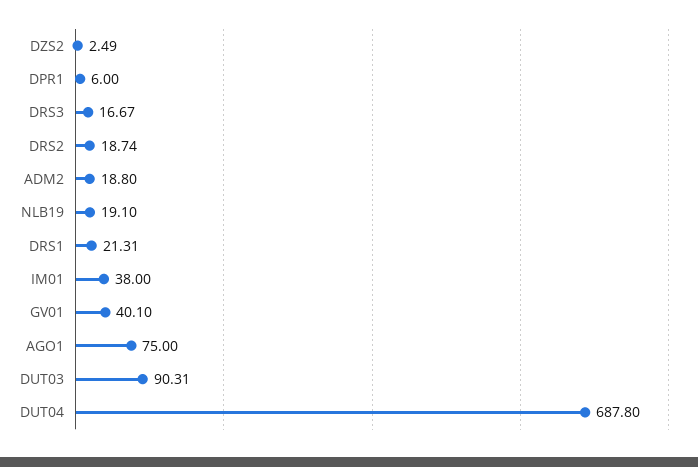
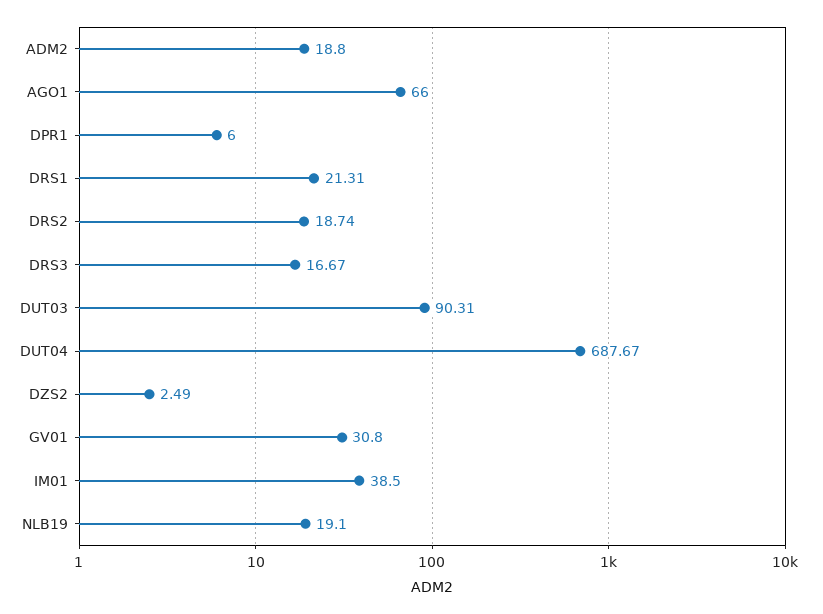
  {
    "DZS2": 2.49,
    "DPR1": 6,
    "DRS3": 16.67,
    "DRS2": 18.74,
    "ADM2": 18.8,
    "NLB19": 19.1,
    "DRS1": 21.31,
-   "IM01": 38,
+   "IM01": 38.5,
-   "GV01": 40.1,
+   "GV01": 30.8,
-   "AGO1": 75,
+   "AGO1": 66,
    "DUT03": 90.31,
-   "DUT04": 687.8
+   "DUT04": 687.67
  }

